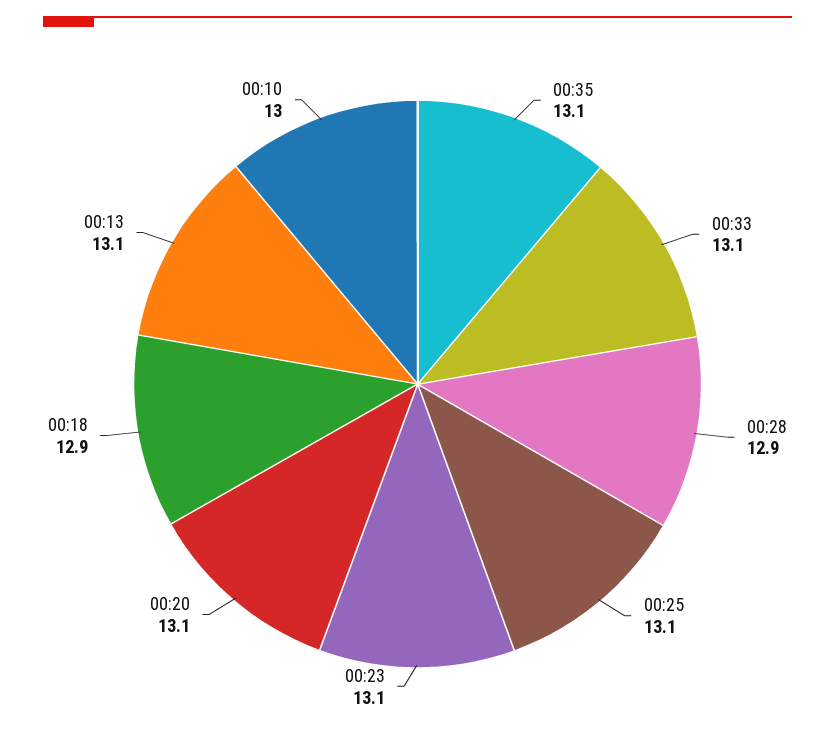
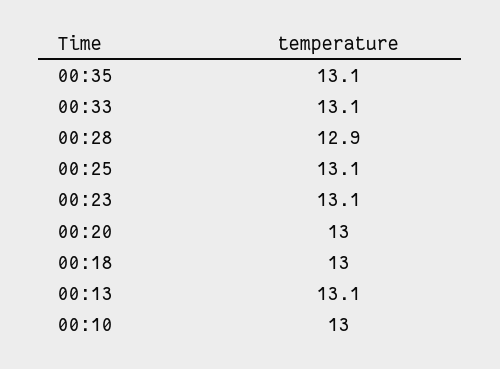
  {
    "00:35": 13.1,
    "00:33": 13.1,
    "00:28": 12.9,
    "00:25": 13.1,
    "00:23": 13.1,
-   "00:20": 13.1,
+   "00:20": 13,
-   "00:18": 12.9,
+   "00:18": 13,
    "00:13": 13.1,
    "00:10": 13
  }

